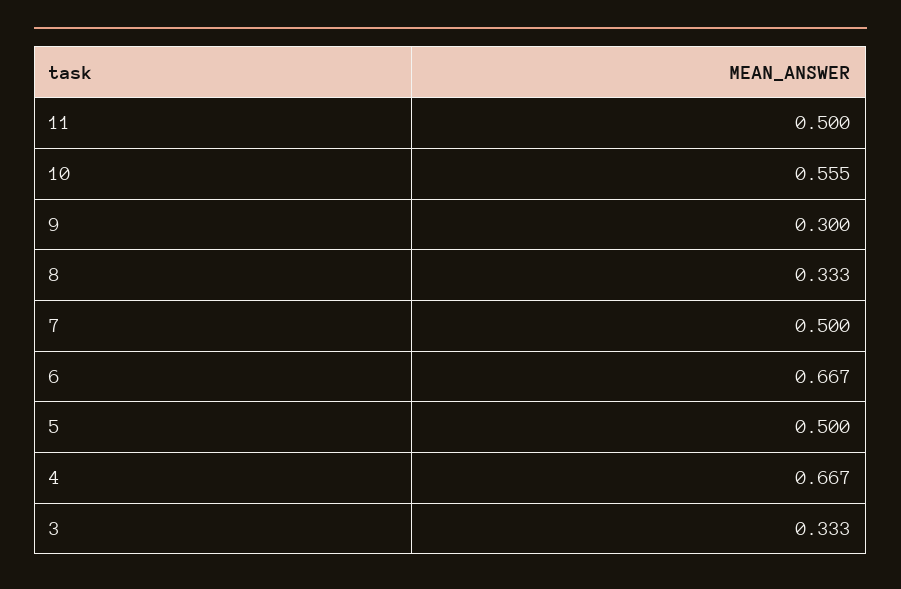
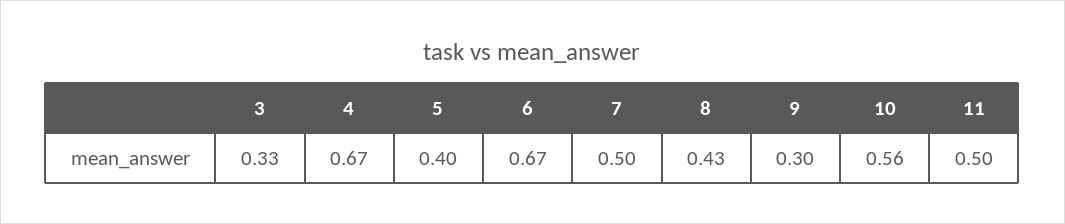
  {
    "11": 0.5,
    "10": 0.555,
    "9": 0.3,
-   "8": 0.333,
+   "8": 0.43,
    "7": 0.5,
    "6": 0.667,
-   "5": 0.5,
+   "5": 0.4,
    "4": 0.667,
    "3": 0.333
  }

